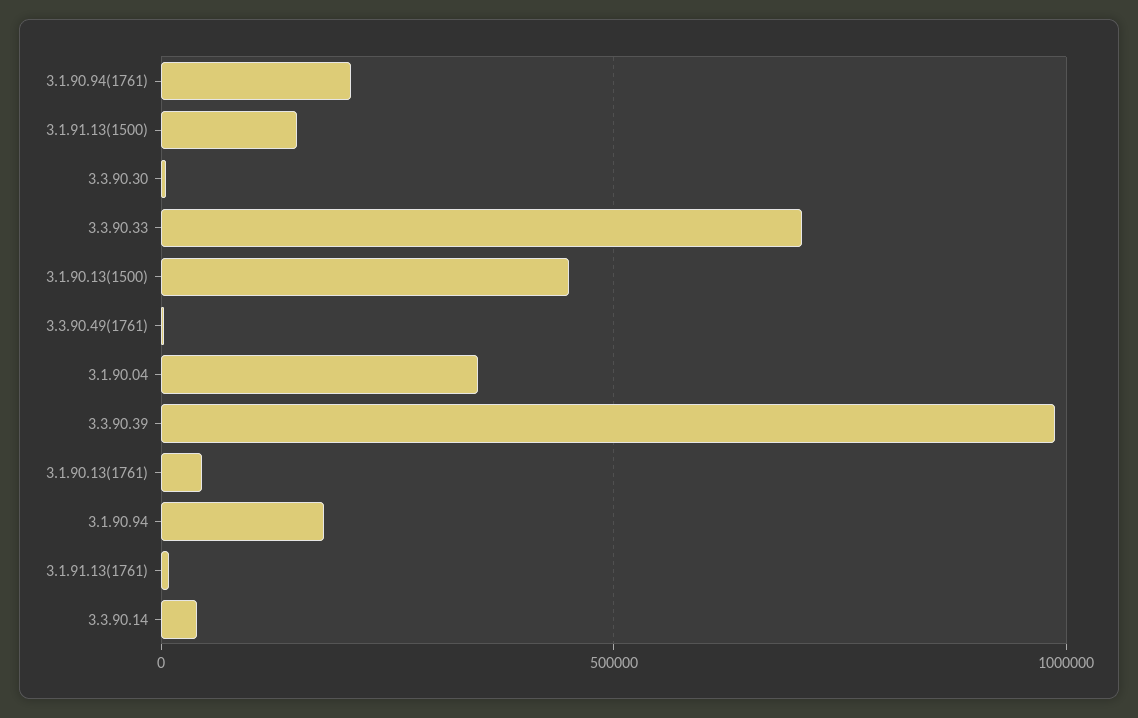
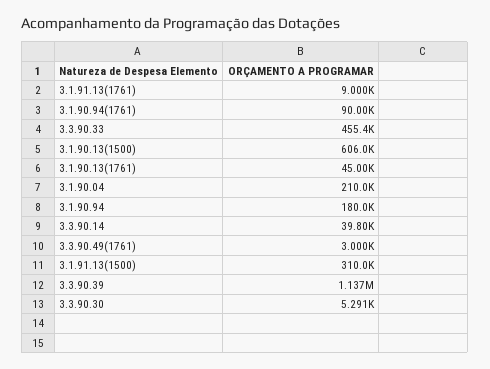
  {
-   "3.1.90.94(1761)": 200000,
+   "3.1.90.94(1761)": 90000,
-   "3.1.91.13(1500)": 150000,
+   "3.1.91.13(1500)": 310000,
    "3.3.90.30": 5291,
-   "3.3.90.33": 700000,
+   "3.3.90.33": 455400,
-   "3.1.90.13(1500)": 450000,
+   "3.1.90.13(1500)": 606000,
    "3.3.90.49(1761)": 3000,
-   "3.1.90.04": 350000,
+   "3.1.90.04": 210000,
-   "3.3.90.39": 1000000,
+   "3.3.90.39": 1137000,
    "3.1.90.13(1761)": 45000,
    "3.1.90.94": 180000,
    "3.1.91.13(1761)": 9000,
    "3.3.90.14": 39800
  }

